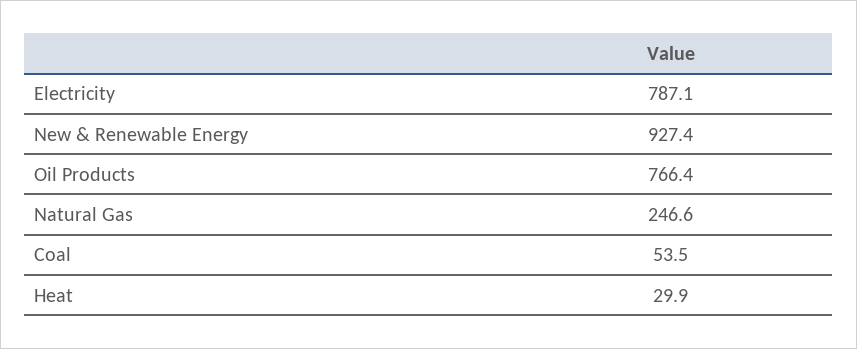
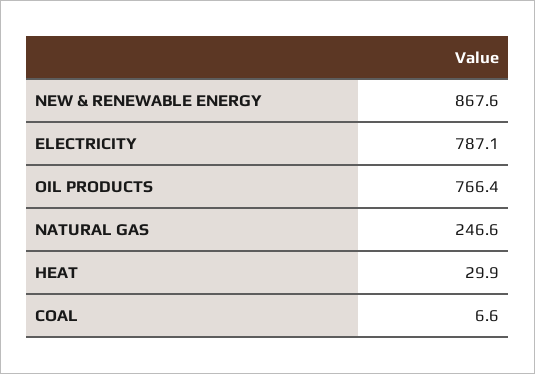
  {
    "Electricity": 787.1,
-   "New & Renewable Energy": 927.4,
+   "New & Renewable Energy": 867.6,
    "Oil Products": 766.4,
    "Natural Gas": 246.6,
-   "Coal": 53.5,
+   "Coal": 6.6,
    "Heat": 29.9
  }

